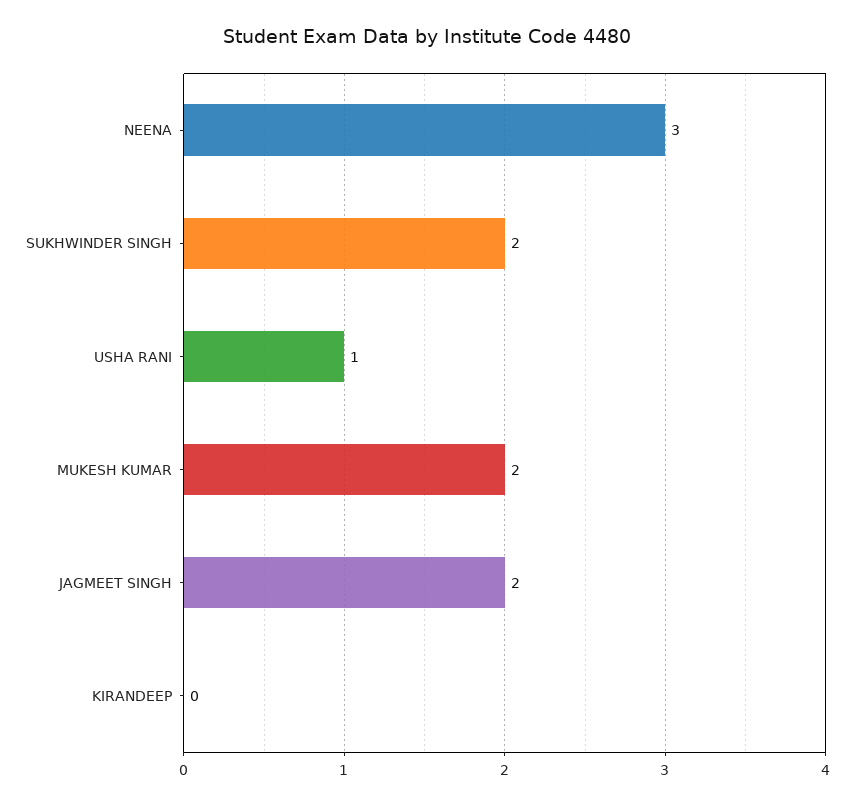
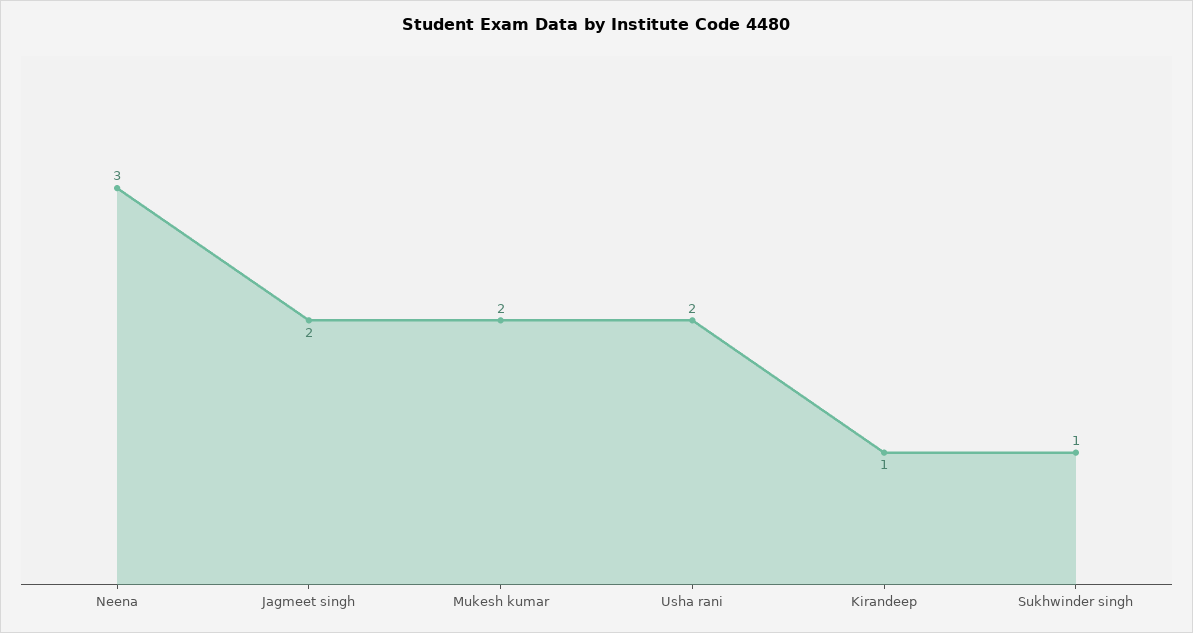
  {
    "NEENA": 3,
-   "SUKHWINDER SINGH": 2,
+   "SUKHWINDER SINGH": 1,
-   "USHA RANI": 1,
+   "USHA RANI": 2,
    "MUKESH KUMAR": 2,
    "JAGMEET SINGH": 2,
-   "KIRANDEEP": 0
+   "KIRANDEEP": 1
  }

